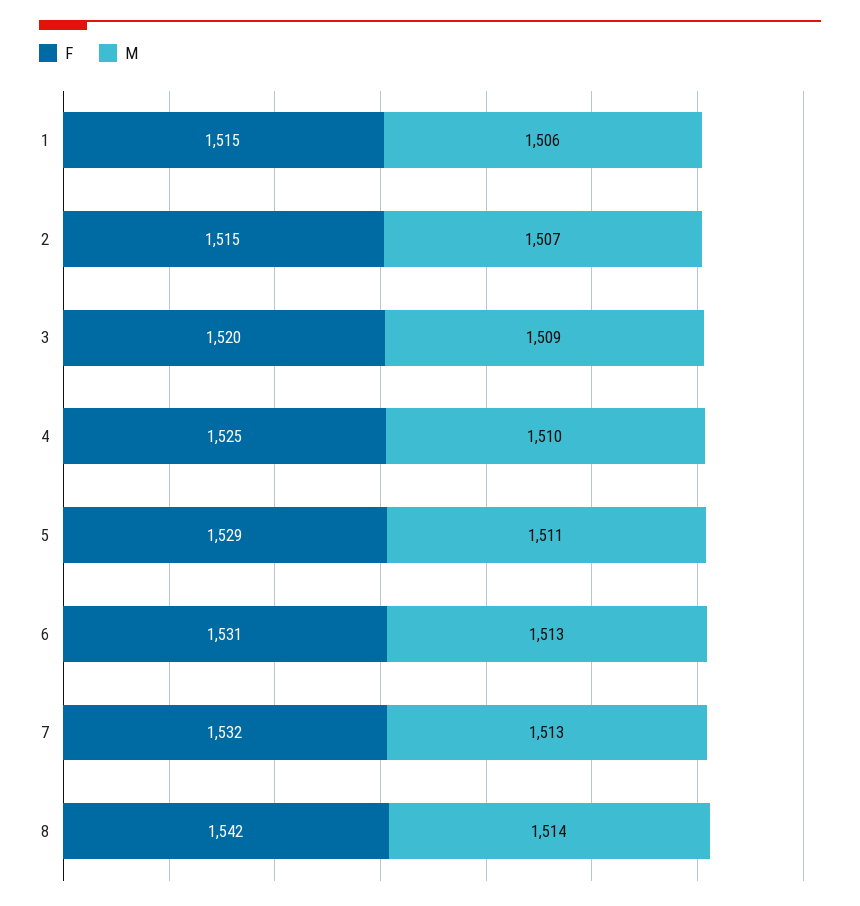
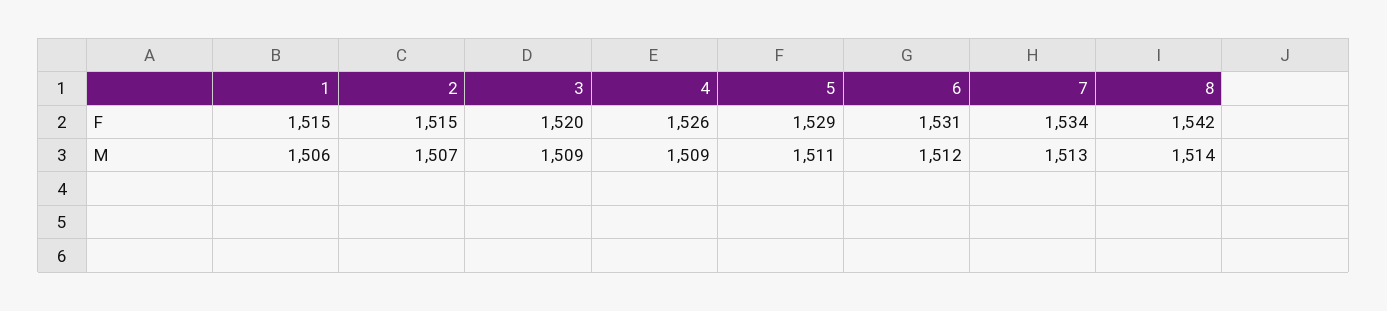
  {
    "F": {
      "1": 1515,
      "2": 1515,
      "3": 1520,
-     "4": 1525,
+     "4": 1526,
      "5": 1529,
      "6": 1531,
-     "7": 1532,
+     "7": 1534,
      "8": 1542
    },
    "M": {
      "1": 1506,
      "2": 1507,
      "3": 1509,
-     "4": 1510,
+     "4": 1509,
      "5": 1511,
-     "6": 1513,
+     "6": 1512,
      "7": 1513,
      "8": 1514
    }
  }

